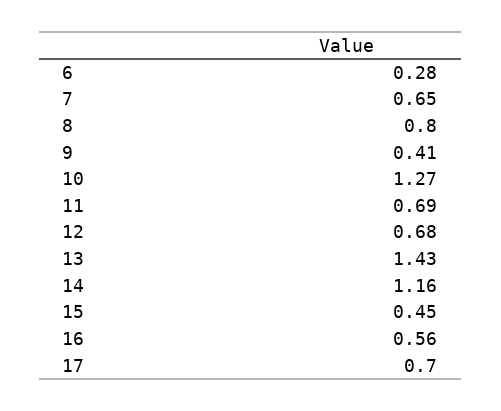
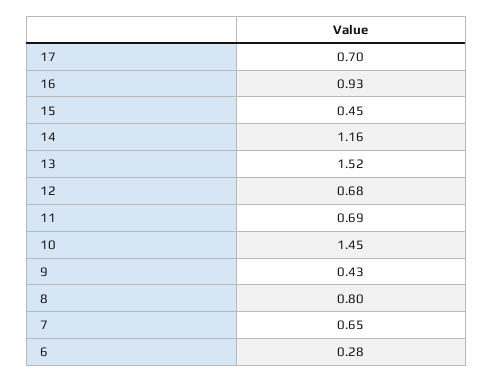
  {
    "6": 0.28,
    "7": 0.65,
    "8": 0.8,
-   "9": 0.41,
+   "9": 0.43,
-   "10": 1.27,
+   "10": 1.45,
    "11": 0.69,
    "12": 0.68,
-   "13": 1.43,
+   "13": 1.52,
    "14": 1.16,
    "15": 0.45,
-   "16": 0.56,
+   "16": 0.93,
    "17": 0.7
  }

